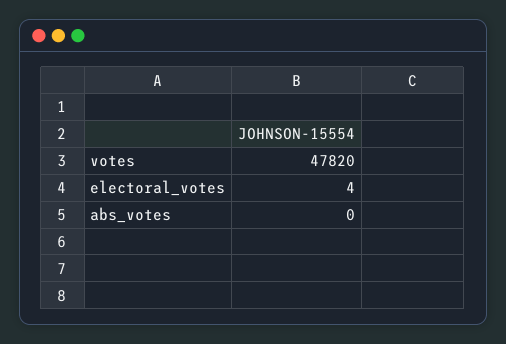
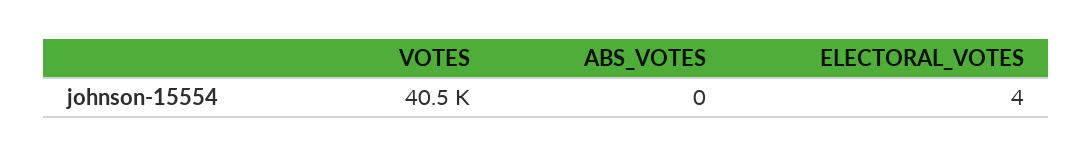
  {
-   "votes": 47820,
+   "votes": 40500,
    "electoral_votes": 4,
    "abs_votes": 0
  }

